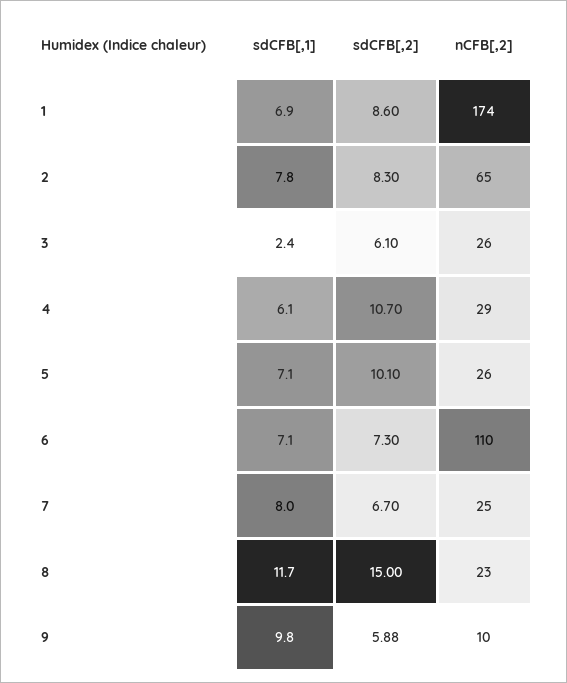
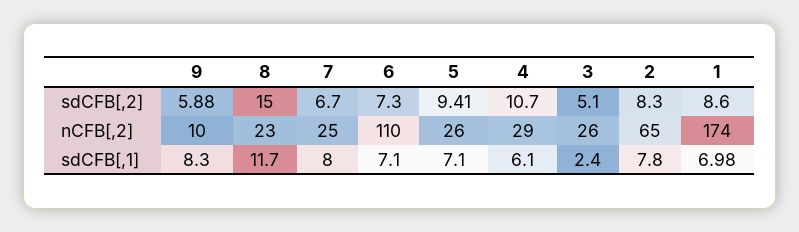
  {
    "sdCFB[,1]": {
-     "1": 6.9,
+     "1": 6.98,
      "2": 7.8,
      "3": 2.4,
      "4": 6.1,
      "5": 7.1,
      "6": 7.1,
      "7": 8,
      "8": 11.7,
-     "9": 9.8
+     "9": 8.3
    },
    "sdCFB[,2]": {
      "1": 8.6,
      "2": 8.3,
-     "3": 6.1,
+     "3": 5.1,
      "4": 10.7,
-     "5": 10.1,
+     "5": 9.41,
      "6": 7.3,
      "7": 6.7,
      "8": 15,
      "9": 5.88
    },
    "nCFB[,2]": {
      "1": 174,
      "2": 65,
      "3": 26,
      "4": 29,
      "5": 26,
      "6": 110,
      "7": 25,
      "8": 23,
      "9": 10
    }
  }

